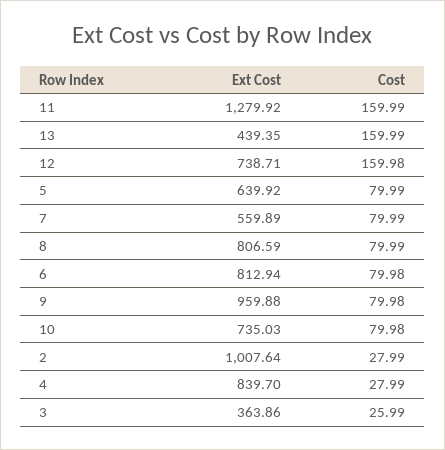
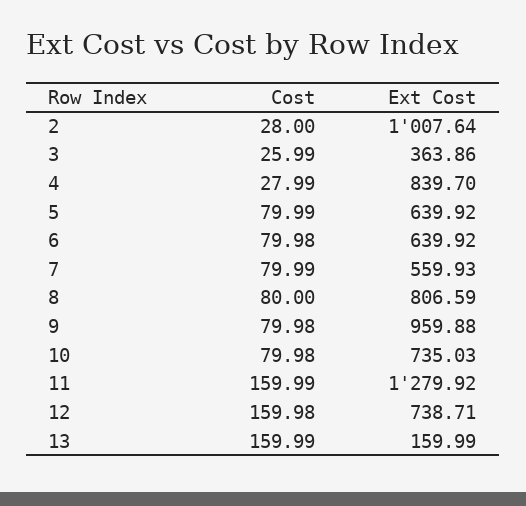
  {
    "Ext Cost": {
      "11": 1279.92,
-     "13": 439.35,
+     "13": 159.99,
      "12": 738.71,
      "5": 639.92,
-     "7": 559.89,
+     "7": 559.93,
      "8": 806.59,
-     "6": 812.94,
+     "6": 639.92,
      "9": 959.88,
      "10": 735.03,
      "2": 1007.64,
      "4": 839.7,
      "3": 363.86
    },
    "Cost": {
      "11": 159.99,
      "13": 159.99,
      "12": 159.98,
      "5": 79.99,
      "7": 79.99,
-     "8": 79.99,
+     "8": 80,
      "6": 79.98,
      "9": 79.98,
      "10": 79.98,
-     "2": 27.99,
+     "2": 28,
      "4": 27.99,
      "3": 25.99
    }
  }

